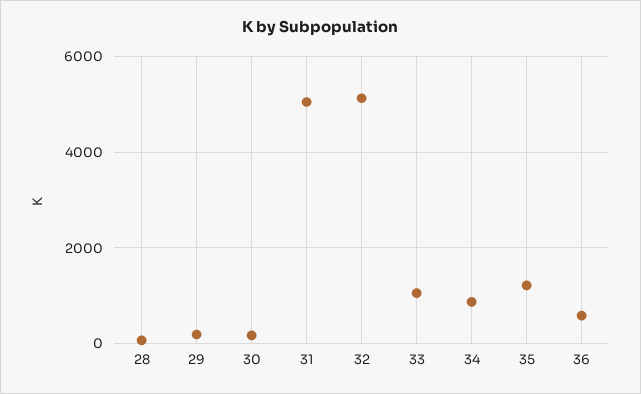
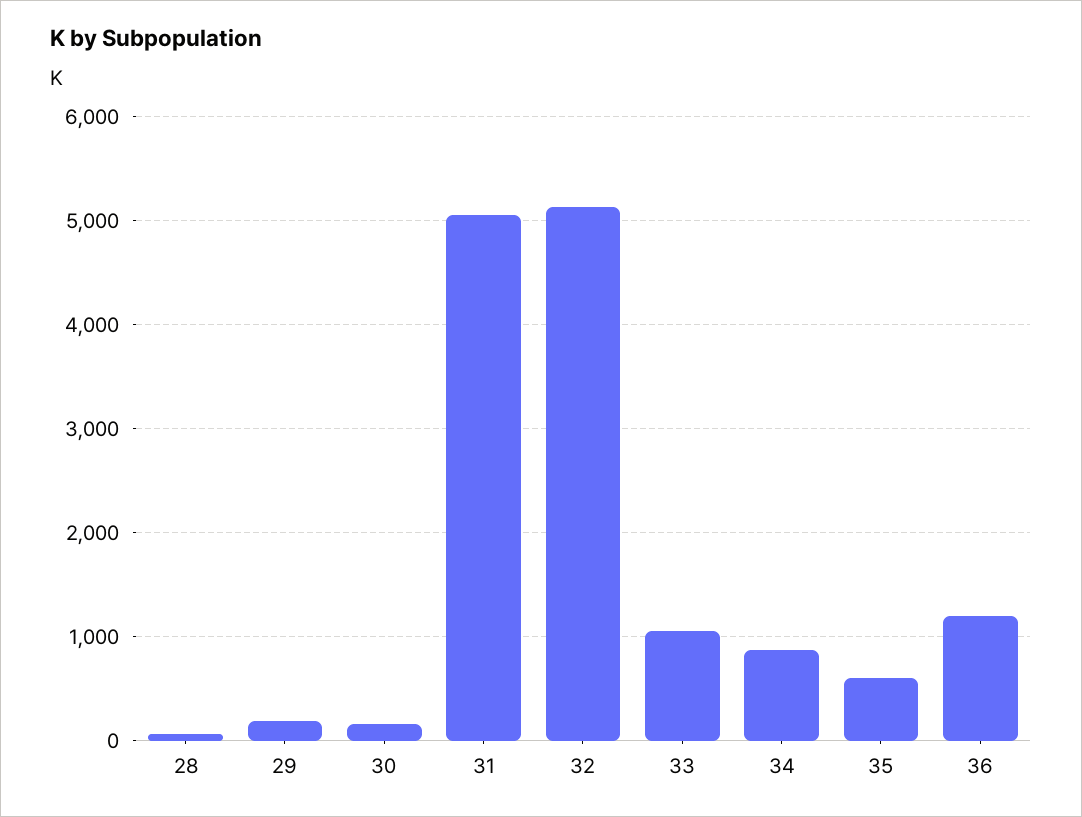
  {
    "28": 100,
    "29": 200,
    "30": 200,
    "31": 5100,
    "32": 5100,
    "33": 1100,
    "34": 900,
-   "35": 1200,
+   "35": 600,
-   "36": 600
+   "36": 1200
  }

